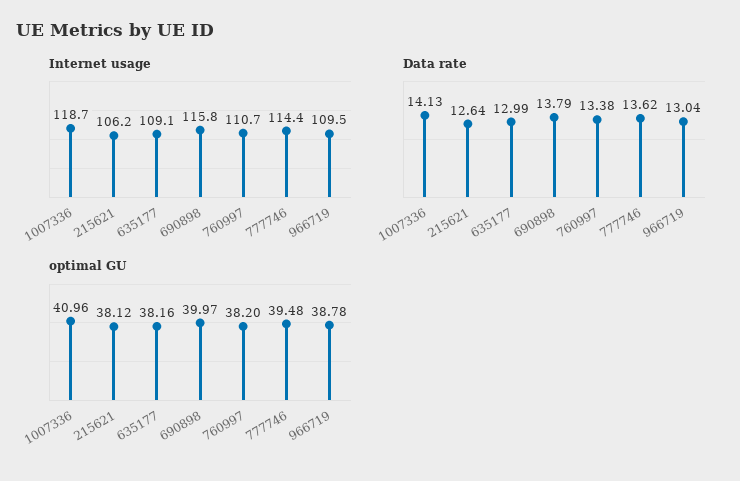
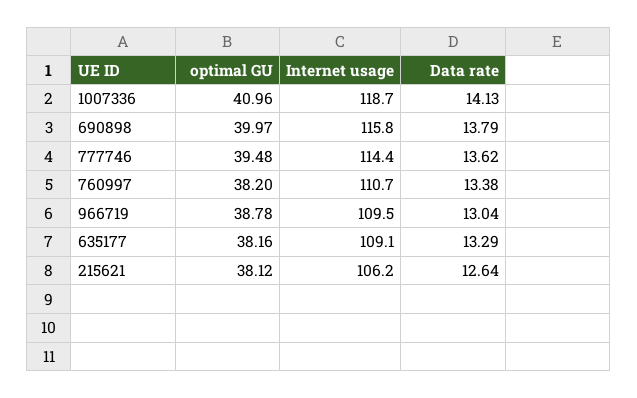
  {
    "Internet usage": {
      "1007336": 118.7,
      "215621": 106.2,
      "635177": 109.1,
      "690898": 115.8,
      "760997": 110.7,
      "777746": 114.4,
      "966719": 109.5
    },
    "Data rate": {
      "1007336": 14.13,
      "215621": 12.64,
-     "635177": 12.99,
+     "635177": 13.29,
      "690898": 13.79,
      "760997": 13.38,
      "777746": 13.62,
      "966719": 13.04
    },
    "optimal GU": {
      "1007336": 40.96,
      "215621": 38.12,
      "635177": 38.16,
      "690898": 39.97,
      "760997": 38.2,
      "777746": 39.48,
      "966719": 38.78
    }
  }

